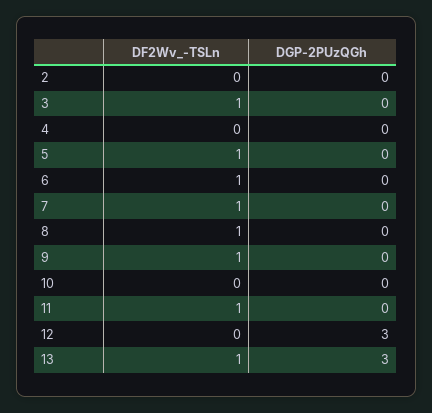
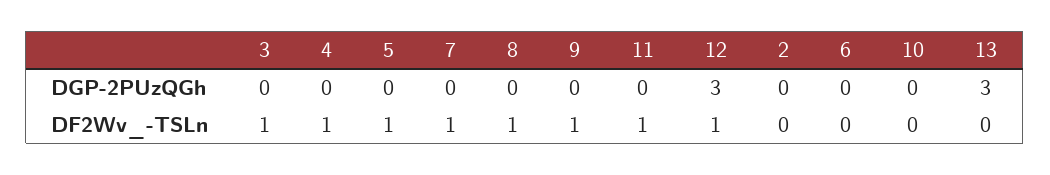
  {
    "DF2Wv_-TSLn": {
      "2": 0,
      "3": 1,
-     "4": 0,
+     "4": 1,
      "5": 1,
-     "6": 1,
+     "6": 0,
      "7": 1,
      "8": 1,
      "9": 1,
      "10": 0,
      "11": 1,
-     "12": 0,
+     "12": 1,
-     "13": 1
+     "13": 0
    },
    "DGP-2PUzQGh": {
      "2": 0,
      "3": 0,
      "4": 0,
      "5": 0,
      "6": 0,
      "7": 0,
      "8": 0,
      "9": 0,
      "10": 0,
      "11": 0,
      "12": 3,
      "13": 3
    }
  }

